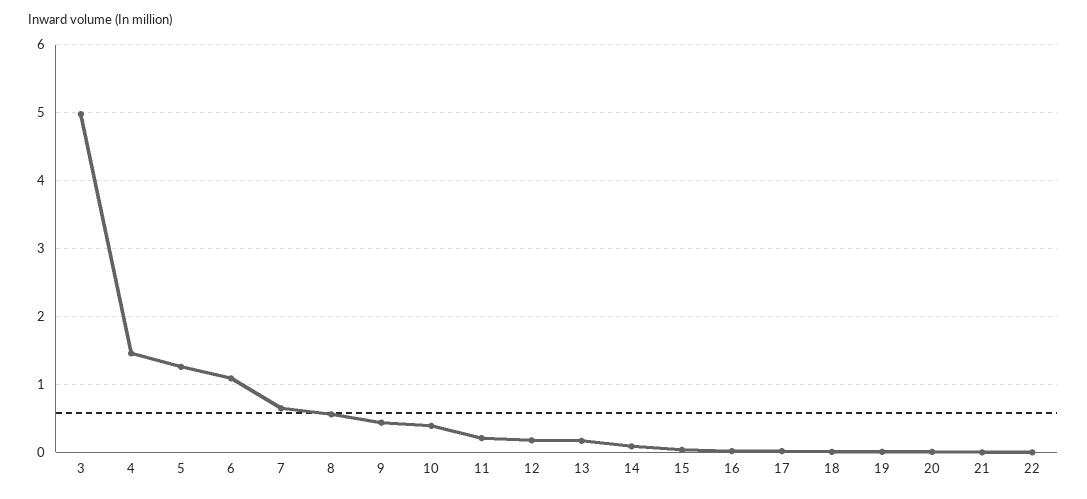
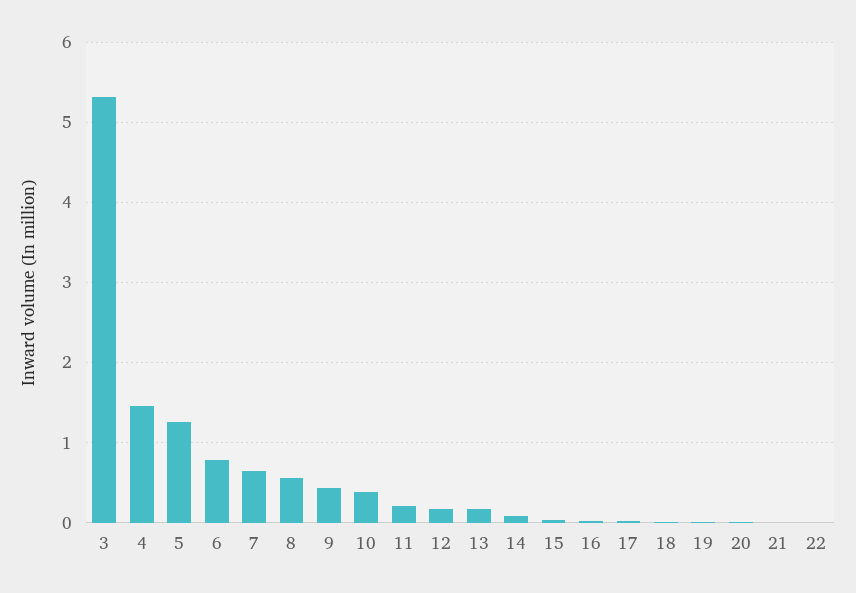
  {
-   "3": 5,
+   "3": 5.3,
    "4": 1.5,
    "5": 1.3,
-   "6": 1.1,
+   "6": 0.8,
    "7": 0.7,
    "8": 0.6,
    "9": 0.4,
    "10": 0.4,
    "11": 0.2,
    "12": 0.2,
    "13": 0.2,
    "14": 0.1,
    "15": 0,
    "16": 0,
    "17": 0,
    "18": 0,
    "19": 0,
    "20": 0,
    "21": 0,
    "22": 0
  }

